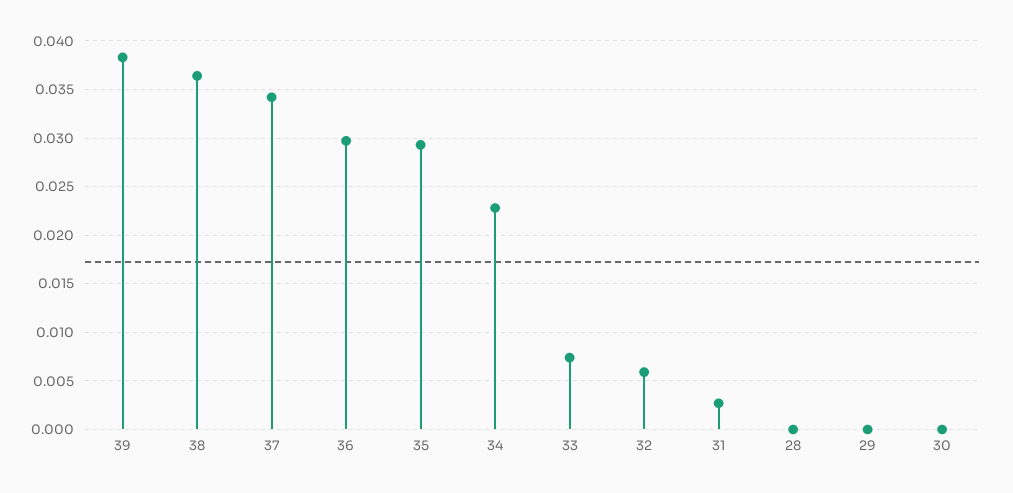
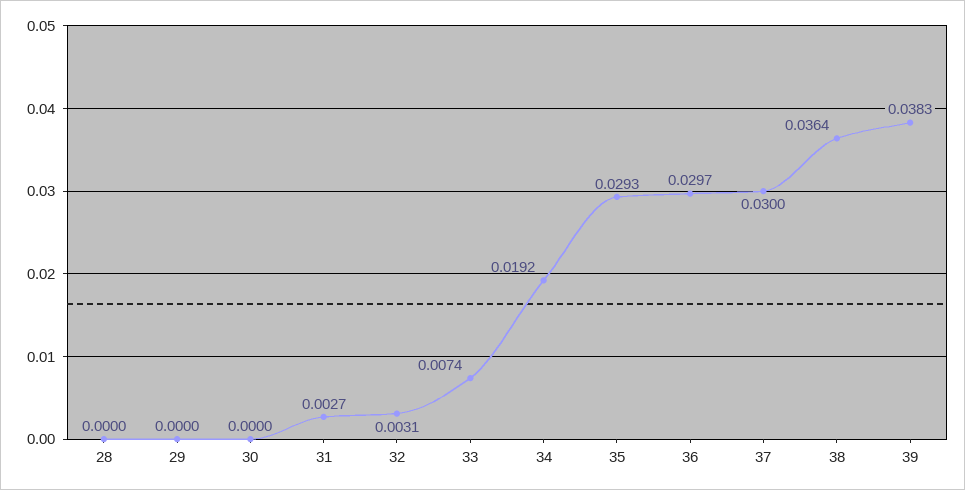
  {
    "39": 0.0383,
    "38": 0.0364,
-   "37": 0.034,
+   "37": 0.03,
    "36": 0.0297,
    "35": 0.0293,
-   "34": 0.023,
+   "34": 0.0192,
    "33": 0.0074,
-   "32": 0.006,
+   "32": 0.0031,
    "31": 0.0027,
    "28": 0,
    "29": 0,
    "30": 0
  }

